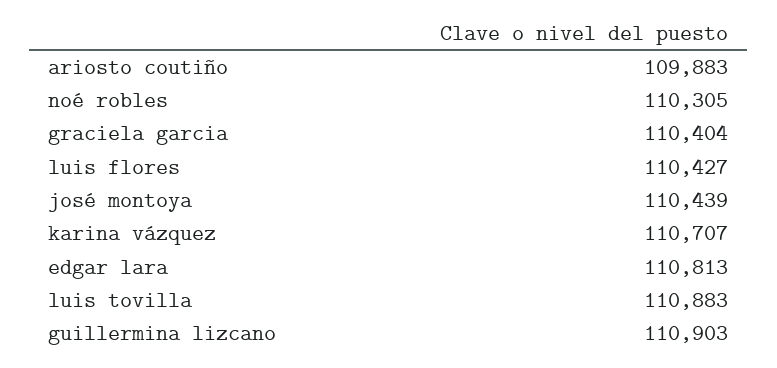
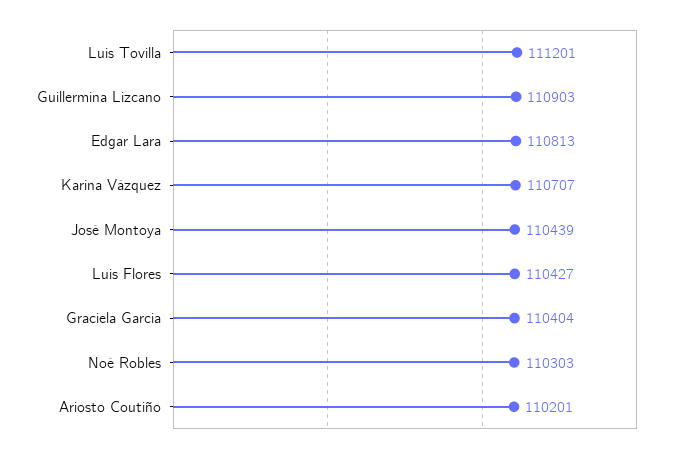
  {
-   "ariosto coutiño": 109883,
+   "ariosto coutiño": 110201,
-   "noé robles": 110305,
+   "noé robles": 110303,
    "graciela garcia": 110404,
    "luis flores": 110427,
    "josé montoya": 110439,
    "karina vázquez": 110707,
    "edgar lara": 110813,
-   "luis tovilla": 110883,
+   "luis tovilla": 111201,
    "guillermina lizcano": 110903
  }

